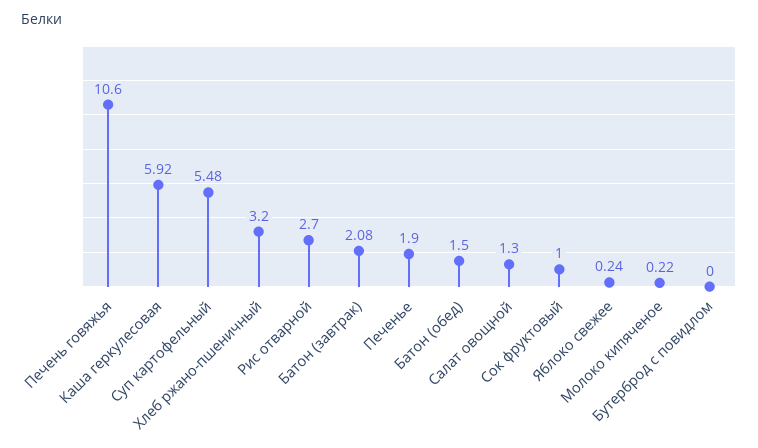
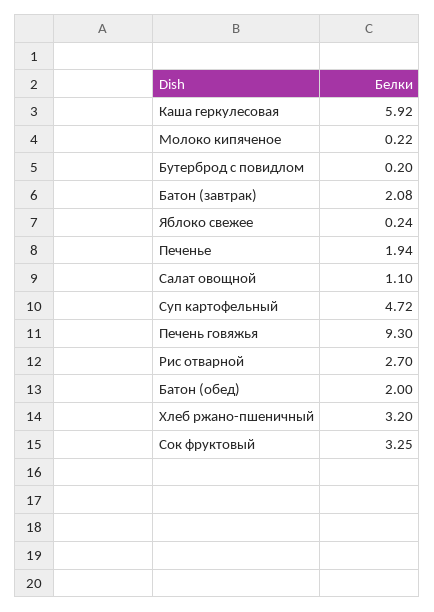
  {
-   "Печень говяжья": 10.6,
+   "Печень говяжья": 9.3,
    "Каша геркулесовая": 5.92,
-   "Суп картофельный": 5.48,
+   "Суп картофельный": 4.72,
    "Хлеб ржано-пшеничный": 3.2,
    "Рис отварной": 2.7,
    "Батон (завтрак)": 2.08,
-   "Печенье": 1.9,
+   "Печенье": 1.94,
-   "Батон (обед)": 1.5,
+   "Батон (обед)": 2,
-   "Салат овощной": 1.3,
+   "Салат овощной": 1.1,
-   "Сок фруктовый": 1,
+   "Сок фруктовый": 3.25,
    "Яблоко свежее": 0.24,
    "Молоко кипяченое": 0.22,
-   "Бутерброд с повидлом": 0
+   "Бутерброд с повидлом": 0.2
  }

